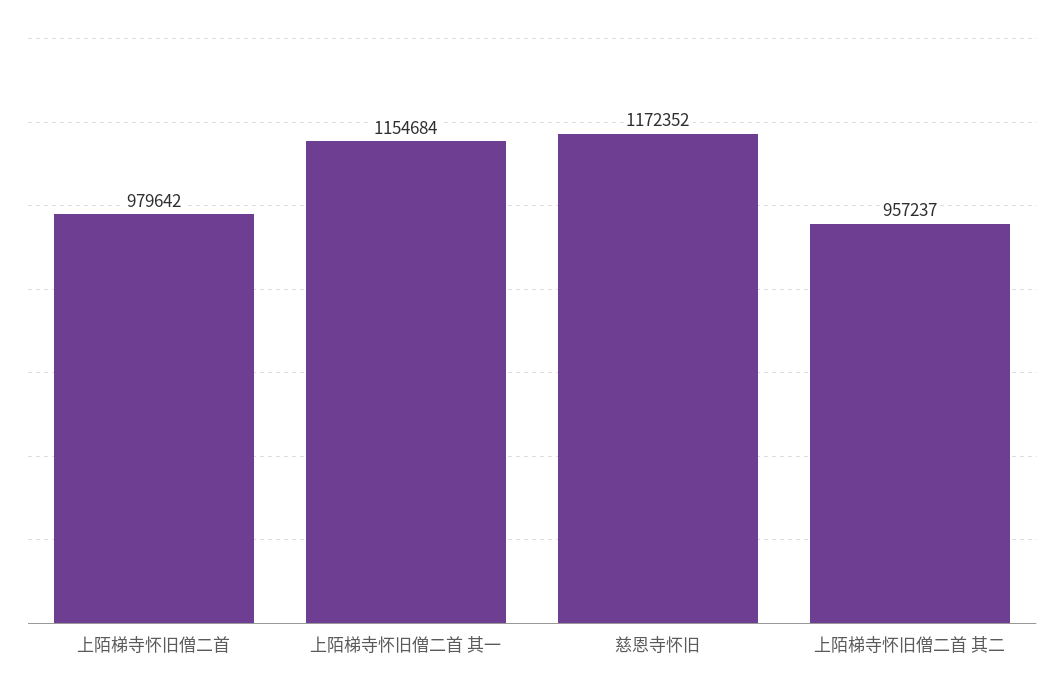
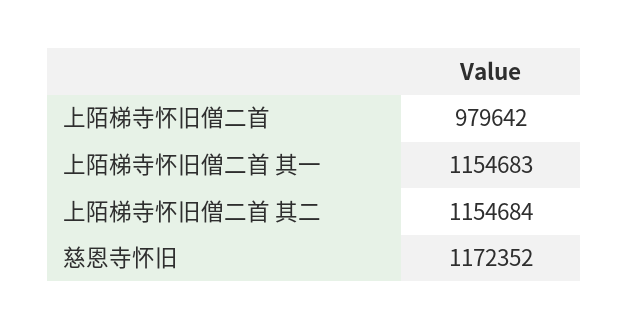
  {
    "上陌梯寺怀旧僧二首": 979642,
-   "上陌梯寺怀旧僧二首 其一": 1154684,
+   "上陌梯寺怀旧僧二首 其一": 1154683,
    "慈恩寺怀旧": 1172352,
-   "上陌梯寺怀旧僧二首 其二": 957237
+   "上陌梯寺怀旧僧二首 其二": 1154684
  }

